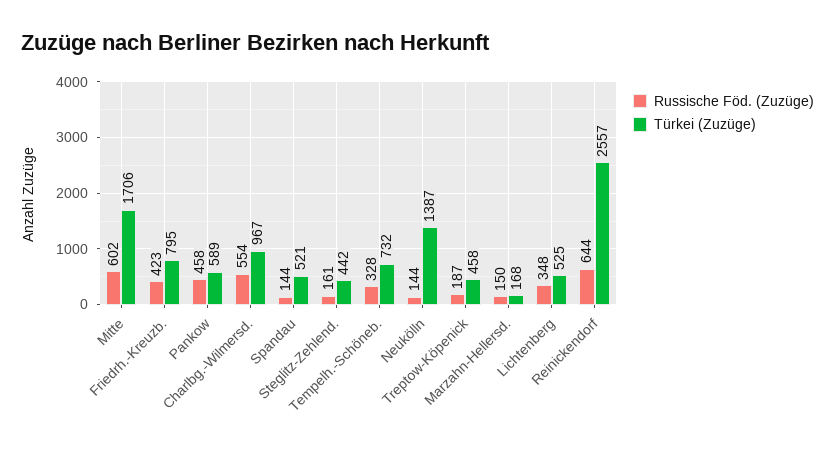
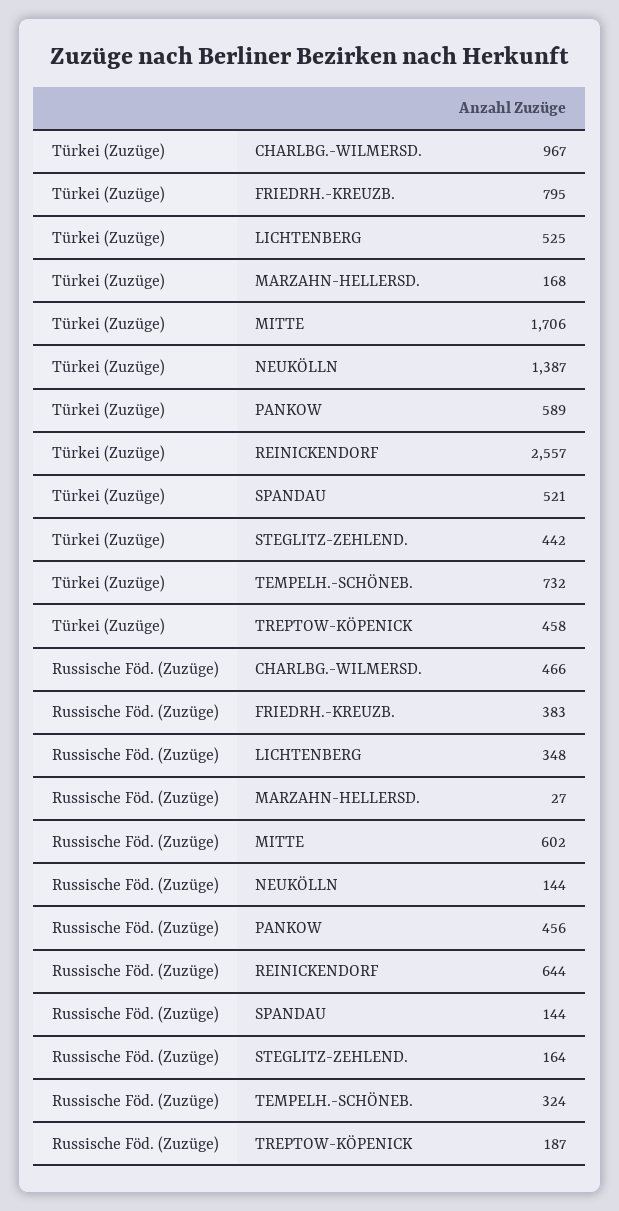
  {
    "Russische Föd. (Zuzüge)": {
      "Mitte": 602,
-     "Friedrh.-Kreuzb.": 423,
+     "Friedrh.-Kreuzb.": 383,
-     "Pankow": 458,
+     "Pankow": 456,
-     "Charlbg.-Wilmersd.": 554,
+     "Charlbg.-Wilmersd.": 466,
      "Spandau": 144,
-     "Steglitz-Zehlend.": 161,
+     "Steglitz-Zehlend.": 164,
-     "Tempelh.-Schöneb.": 328,
+     "Tempelh.-Schöneb.": 324,
      "Neukölln": 144,
      "Treptow-Köpenick": 187,
-     "Marzahn-Hellersd.": 150,
+     "Marzahn-Hellersd.": 27,
      "Lichtenberg": 348,
      "Reinickendorf": 644
    },
    "Türkei (Zuzüge)": {
      "Mitte": 1706,
      "Friedrh.-Kreuzb.": 795,
      "Pankow": 589,
      "Charlbg.-Wilmersd.": 967,
      "Spandau": 521,
      "Steglitz-Zehlend.": 442,
      "Tempelh.-Schöneb.": 732,
      "Neukölln": 1387,
      "Treptow-Köpenick": 458,
      "Marzahn-Hellersd.": 168,
      "Lichtenberg": 525,
      "Reinickendorf": 2557
    }
  }

